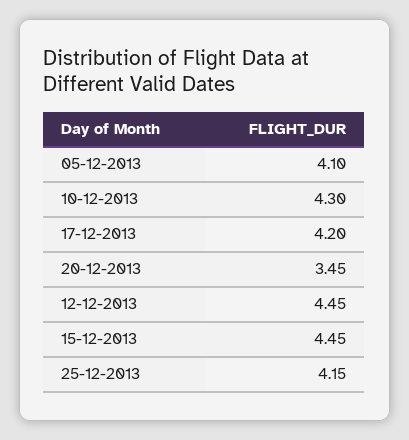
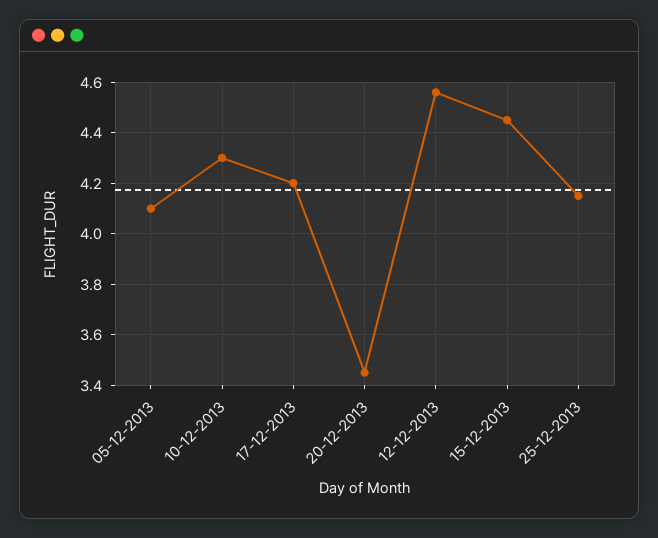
  {
    "05-12-2013": 4.1,
    "10-12-2013": 4.3,
    "17-12-2013": 4.2,
    "20-12-2013": 3.45,
-   "12-12-2013": 4.45,
+   "12-12-2013": 4.55,
    "15-12-2013": 4.45,
    "25-12-2013": 4.15
  }

